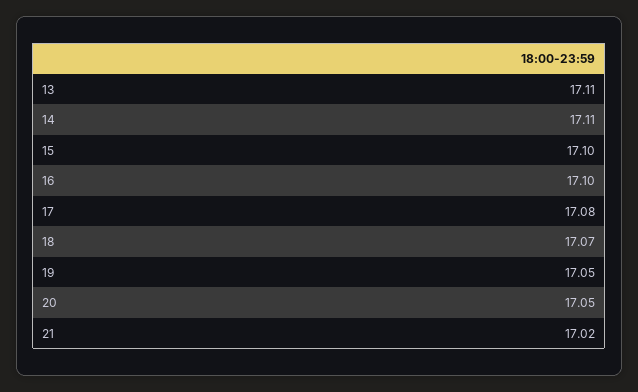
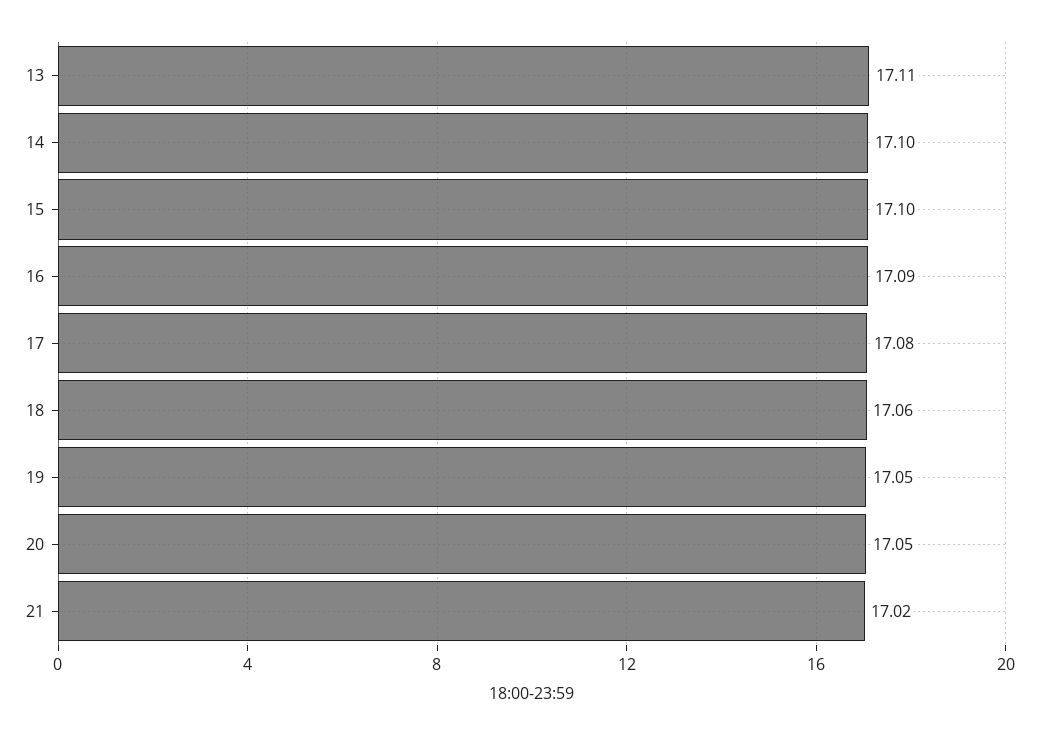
  {
    "13": 17.11,
-   "14": 17.11,
+   "14": 17.1,
    "15": 17.1,
-   "16": 17.1,
+   "16": 17.09,
    "17": 17.08,
-   "18": 17.07,
+   "18": 17.06,
    "19": 17.05,
    "20": 17.05,
    "21": 17.02
  }

